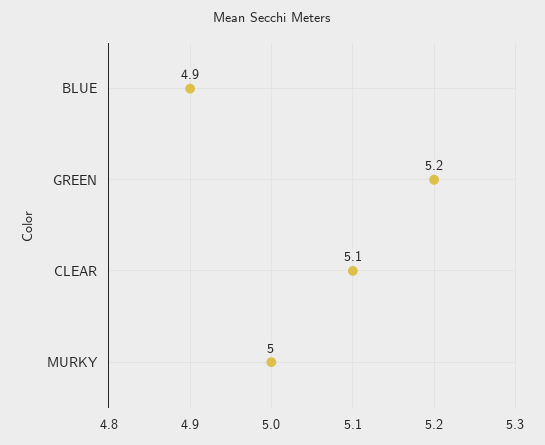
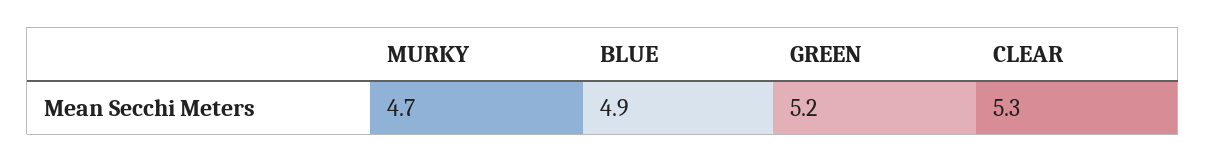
  {
    "BLUE": 4.9,
    "GREEN": 5.2,
-   "CLEAR": 5.1,
+   "CLEAR": 5.3,
-   "MURKY": 5
+   "MURKY": 4.7
  }

